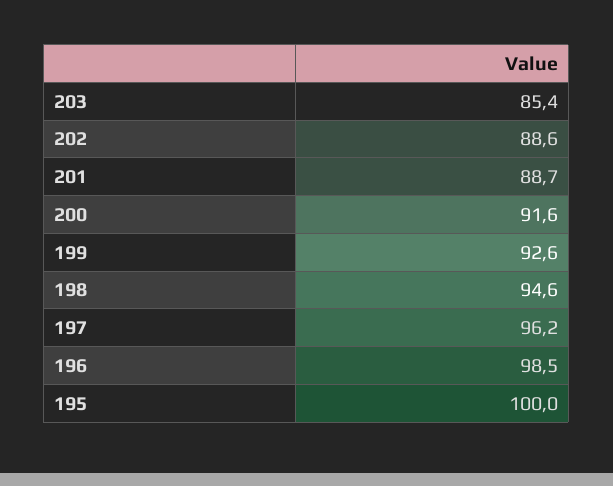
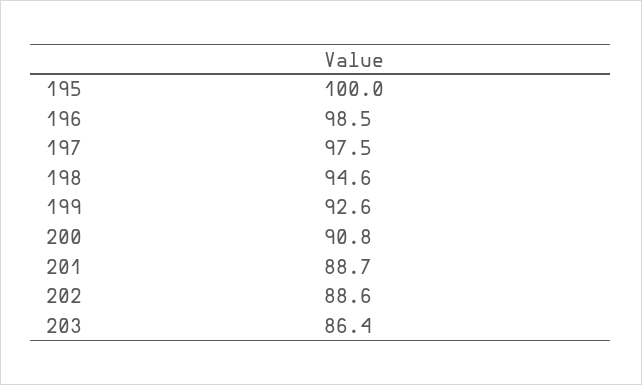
  {
-   "203": 85.4,
+   "203": 86.4,
    "202": 88.6,
    "201": 88.7,
-   "200": 91.6,
+   "200": 90.8,
    "199": 92.6,
    "198": 94.6,
-   "197": 96.2,
+   "197": 97.5,
    "196": 98.5,
    "195": 100
  }

